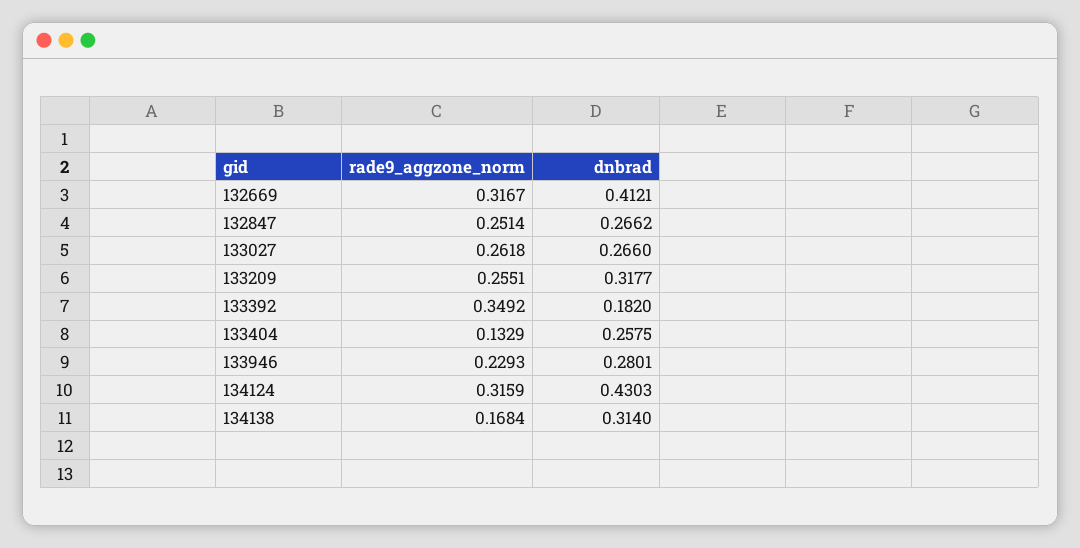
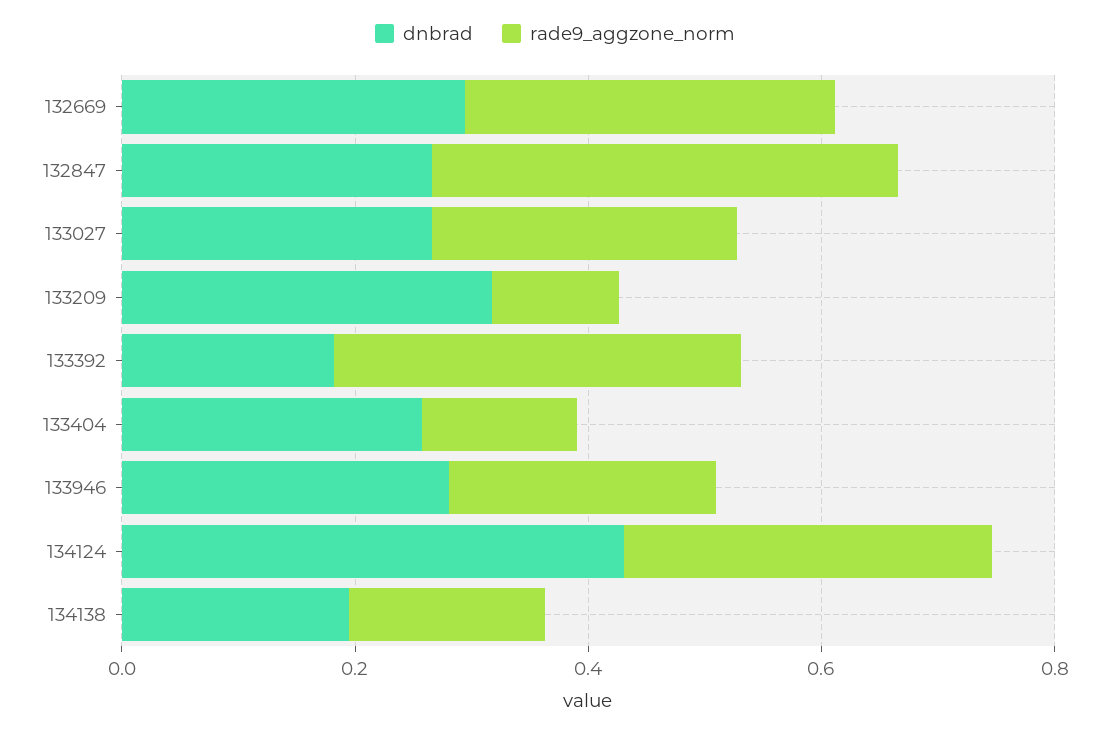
  {
    "rade9_aggzone_norm": {
      "132669": 0.3167,
-     "132847": 0.2514,
+     "132847": 0.4,
      "133027": 0.2618,
-     "133209": 0.2551,
+     "133209": 0.1,
      "133392": 0.3492,
      "133404": 0.1329,
      "133946": 0.2293,
      "134124": 0.3159,
      "134138": 0.1684
    },
    "dnbrad": {
-     "132669": 0.4121,
+     "132669": 0.3,
      "132847": 0.2662,
      "133027": 0.266,
      "133209": 0.3177,
      "133392": 0.182,
      "133404": 0.2575,
      "133946": 0.2801,
      "134124": 0.4303,
-     "134138": 0.314
+     "134138": 0.2
    }
  }

